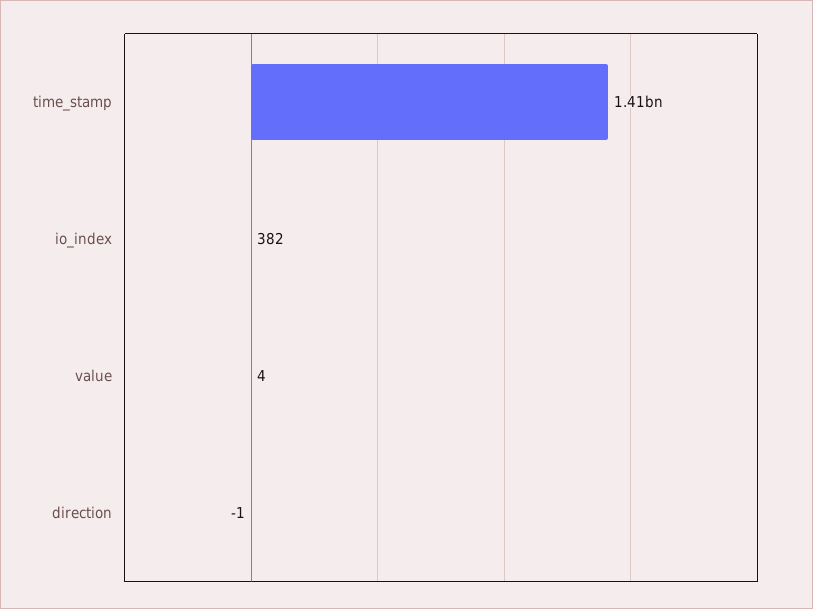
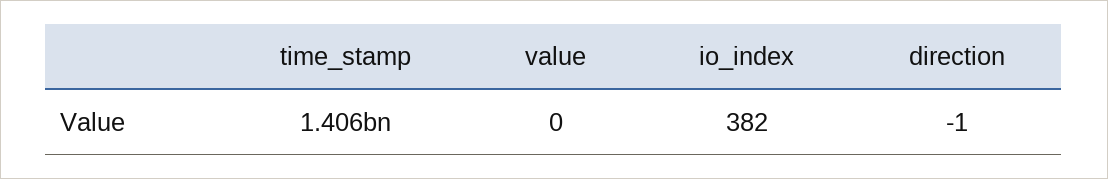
  {
    "time_stamp": 1406000000,
    "io_index": 382,
-   "value": 4,
+   "value": 0,
    "direction": -1
  }

